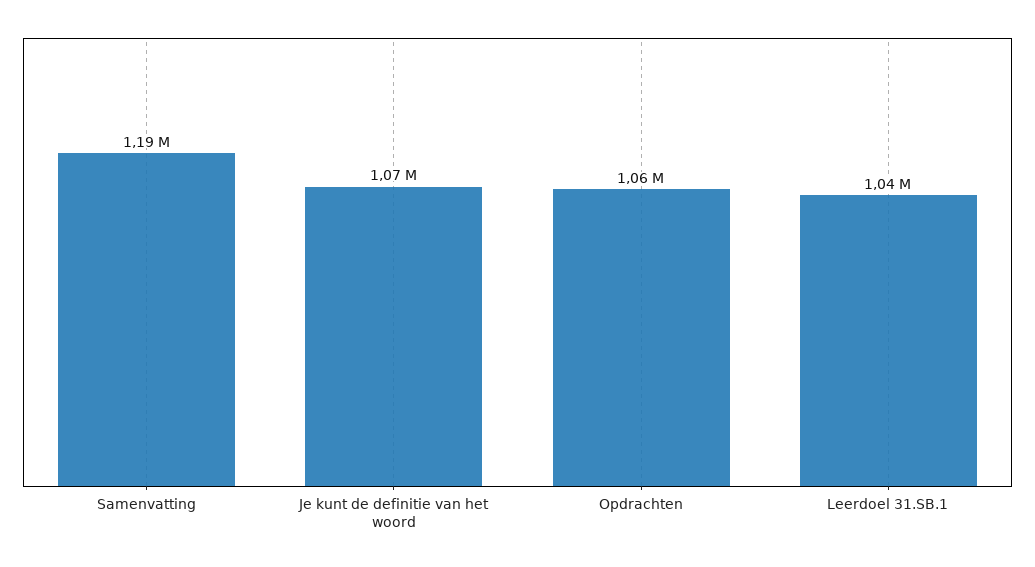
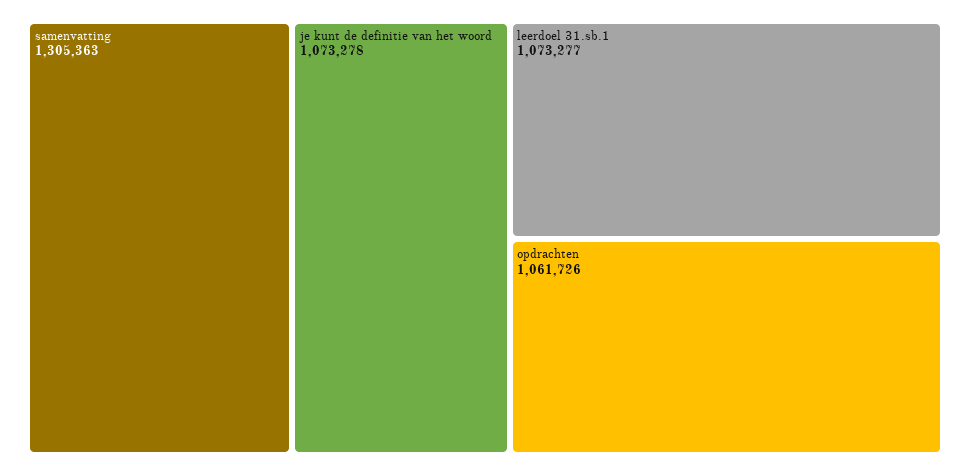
  {
-   "Samenvatting": 1190000,
+   "Samenvatting": 1305363,
    "Je kunt de definitie van het woord": 1073278,
    "Opdrachten": 1061726,
-   "Leerdoel 31.SB.1": 1040000
+   "Leerdoel 31.SB.1": 1073277
  }

